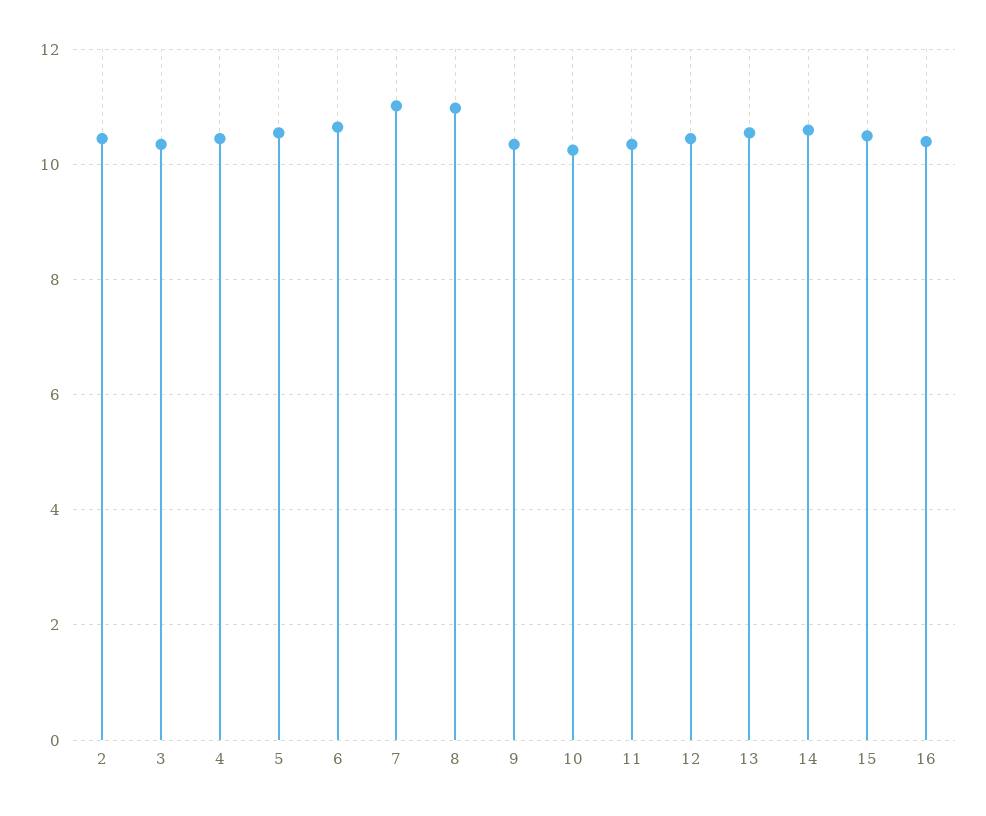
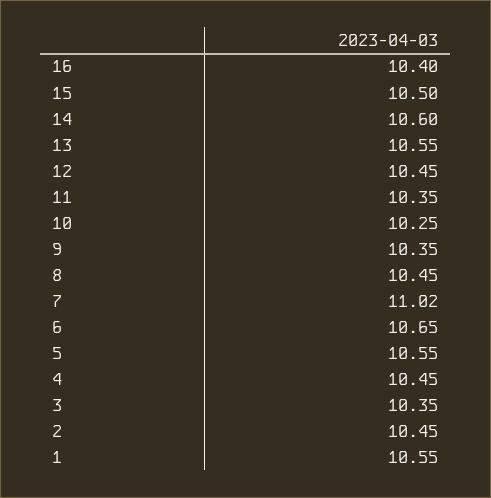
  {
    "2": 10.45,
    "3": 10.35,
    "4": 10.45,
    "5": 10.55,
    "6": 10.65,
    "7": 11.02,
-   "8": 11,
+   "8": 10.45,
    "9": 10.35,
    "10": 10.25,
    "11": 10.35,
    "12": 10.45,
    "13": 10.55,
    "14": 10.6,
    "15": 10.5,
-   "16": 10.4
+   "16": 10.4,
+   "1": 10.55
  }

